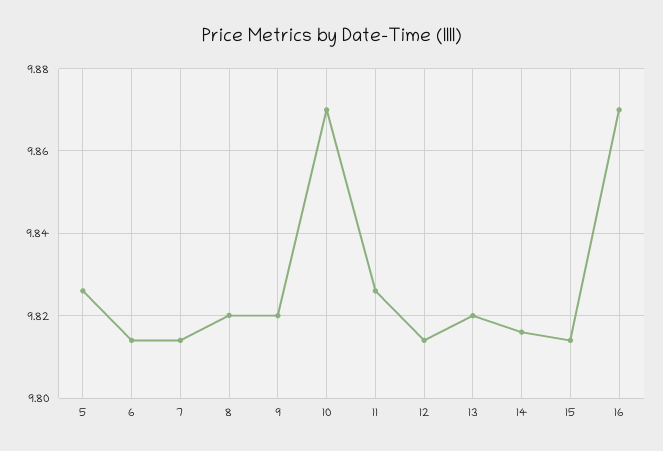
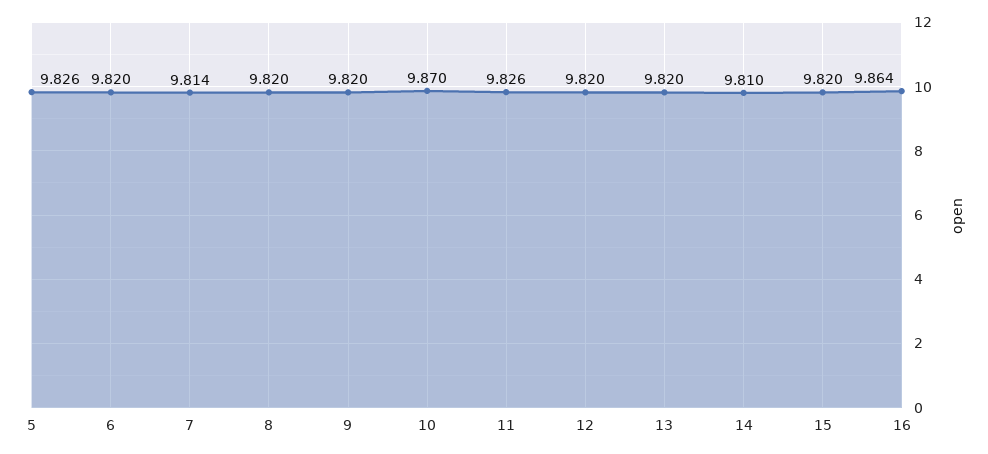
  {
    "5": 9.826,
-   "6": 9.814,
+   "6": 9.82,
    "7": 9.814,
    "8": 9.82,
    "9": 9.82,
    "10": 9.87,
    "11": 9.826,
-   "12": 9.814,
+   "12": 9.82,
    "13": 9.82,
-   "14": 9.816,
+   "14": 9.81,
-   "15": 9.814,
+   "15": 9.82,
-   "16": 9.87
+   "16": 9.864
  }

